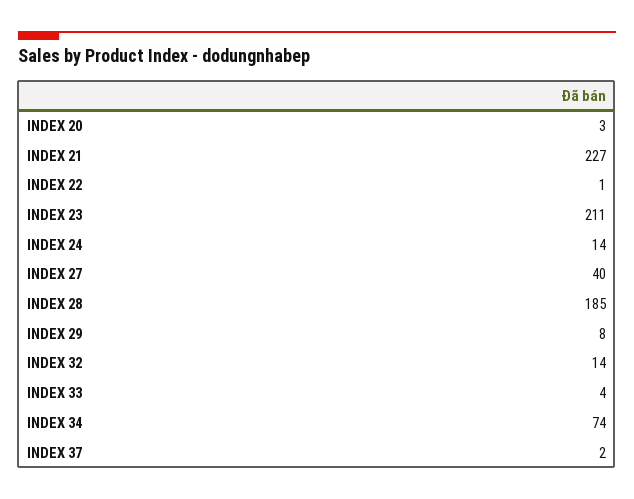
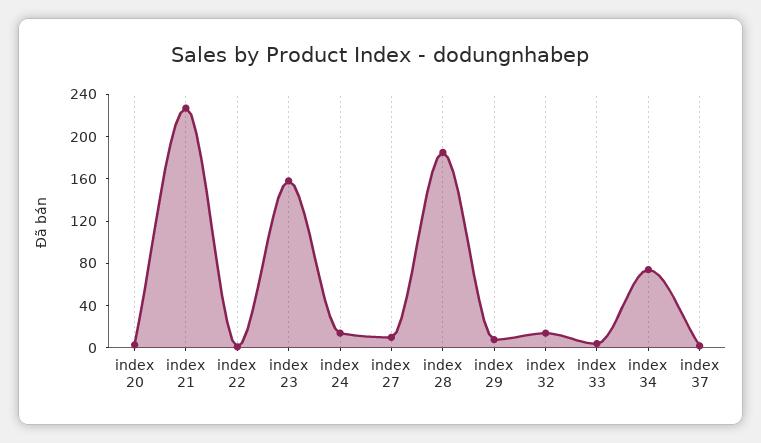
  {
    "INDEX 20": 3,
    "INDEX 21": 227,
    "INDEX 22": 1,
-   "INDEX 23": 211,
+   "INDEX 23": 160,
    "INDEX 24": 14,
-   "INDEX 27": 40,
+   "INDEX 27": 10,
    "INDEX 28": 185,
    "INDEX 29": 8,
    "INDEX 32": 14,
    "INDEX 33": 4,
    "INDEX 34": 74,
    "INDEX 37": 2
  }

